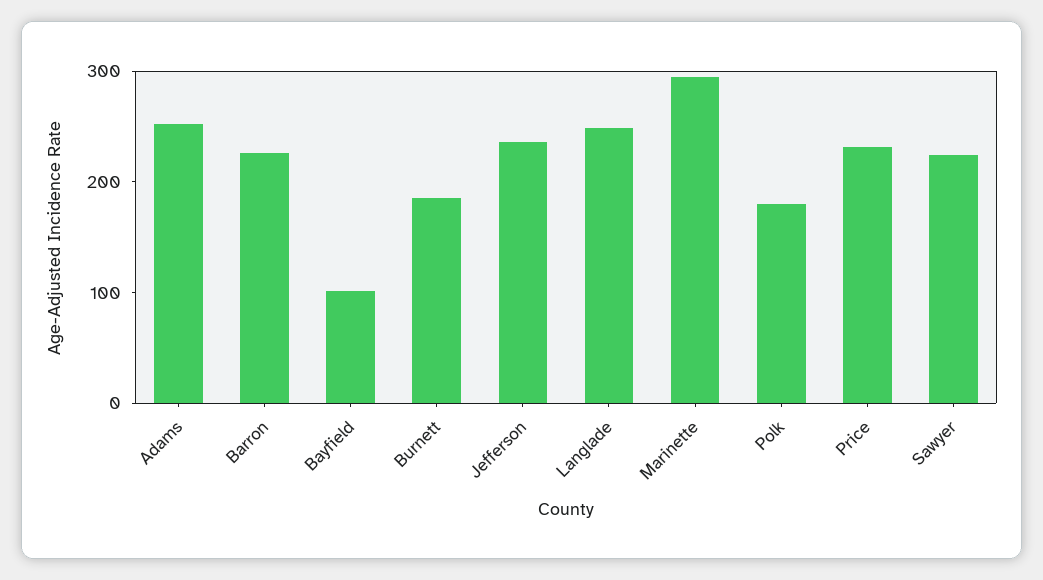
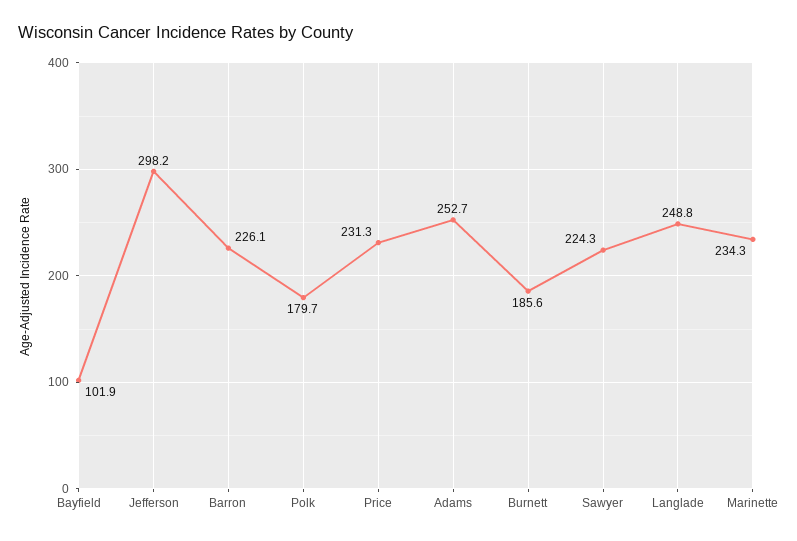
  {
    "Adams": 252.7,
    "Barron": 226.1,
    "Bayfield": 101.9,
    "Burnett": 185.6,
-   "Jefferson": 240,
+   "Jefferson": 298.2,
    "Langlade": 248.8,
-   "Marinette": 300,
+   "Marinette": 234.3,
    "Polk": 179.7,
    "Price": 231.3,
    "Sawyer": 224.3
  }

